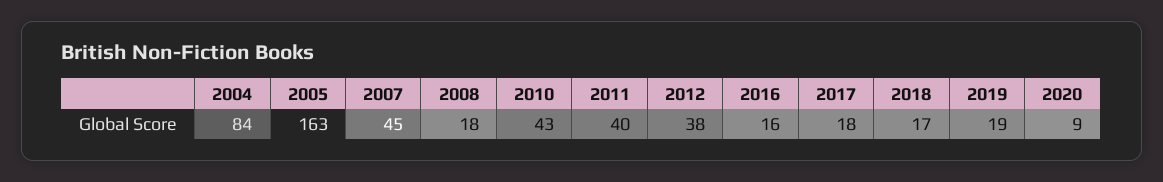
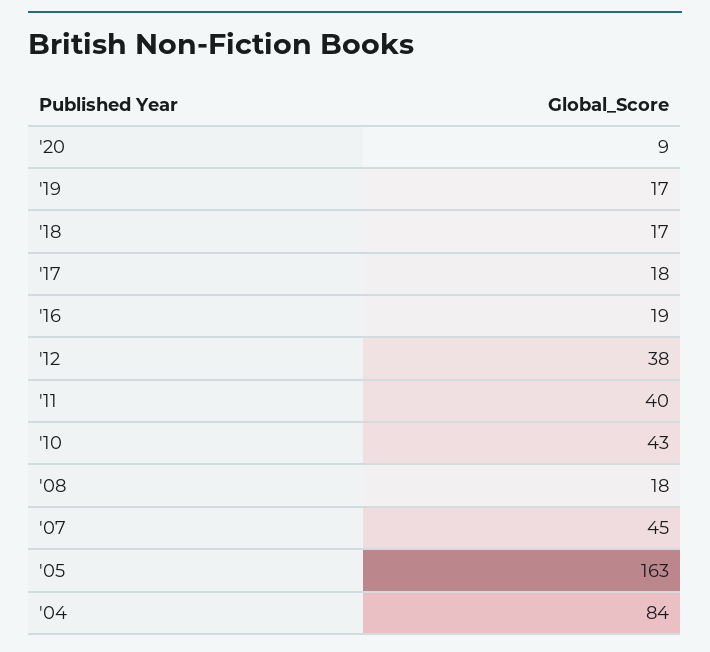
  {
    "2004": 84,
    "2005": 163,
    "2007": 45,
    "2008": 18,
    "2010": 43,
    "2011": 40,
    "2012": 38,
-   "2016": 16,
+   "2016": 19,
    "2017": 18,
    "2018": 17,
-   "2019": 19,
+   "2019": 17,
    "2020": 9
  }

